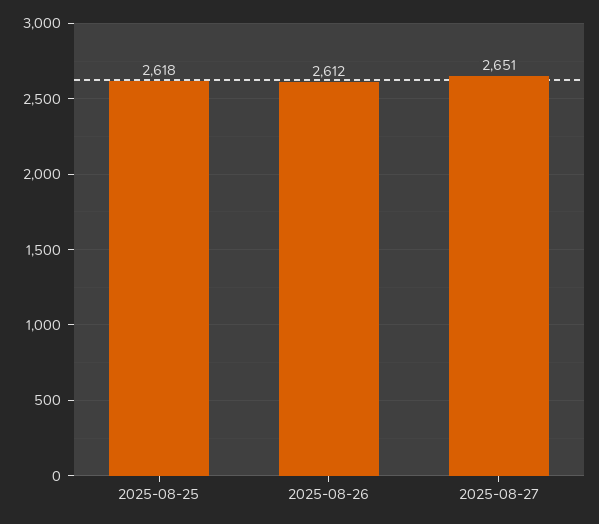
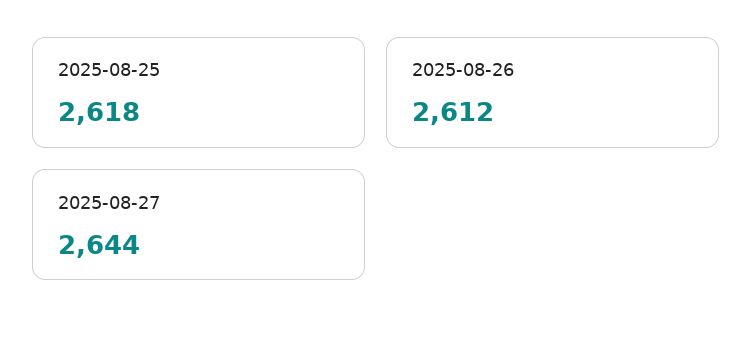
  {
    "2025-08-25": 2618,
    "2025-08-26": 2612,
-   "2025-08-27": 2651
+   "2025-08-27": 2644
  }

